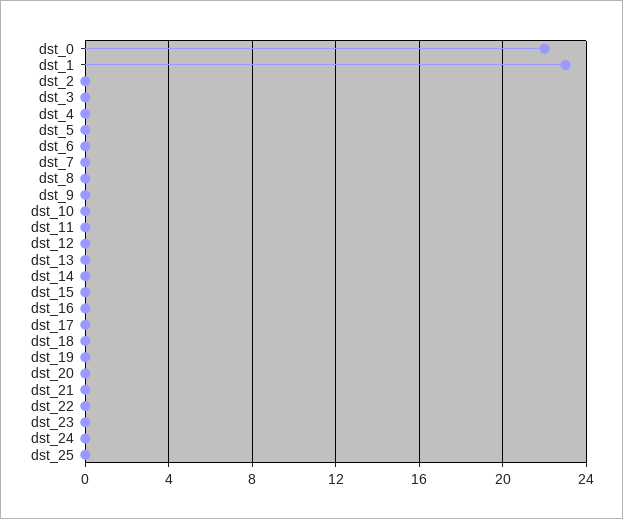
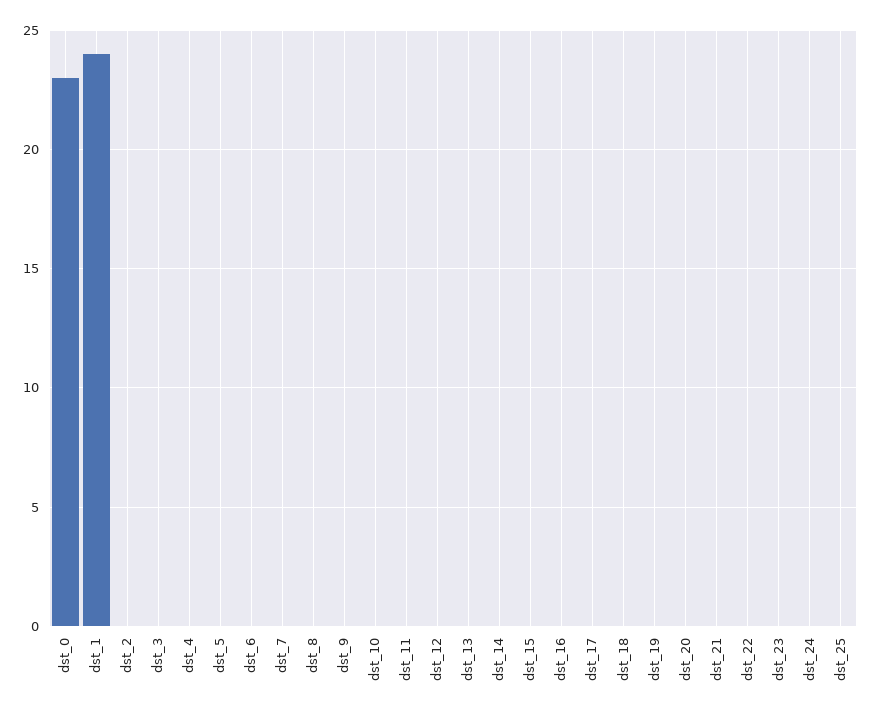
  {
-   "dst_0": 22,
+   "dst_0": 23,
-   "dst_1": 23,
+   "dst_1": 24,
    "dst_2": 0,
    "dst_3": 0,
    "dst_4": 0,
    "dst_5": 0,
    "dst_6": 0,
    "dst_7": 0,
    "dst_8": 0,
    "dst_9": 0,
    "dst_10": 0,
    "dst_11": 0,
    "dst_12": 0,
    "dst_13": 0,
    "dst_14": 0,
    "dst_15": 0,
    "dst_16": 0,
    "dst_17": 0,
    "dst_18": 0,
    "dst_19": 0,
    "dst_20": 0,
    "dst_21": 0,
    "dst_22": 0,
    "dst_23": 0,
    "dst_24": 0,
    "dst_25": 0
  }

